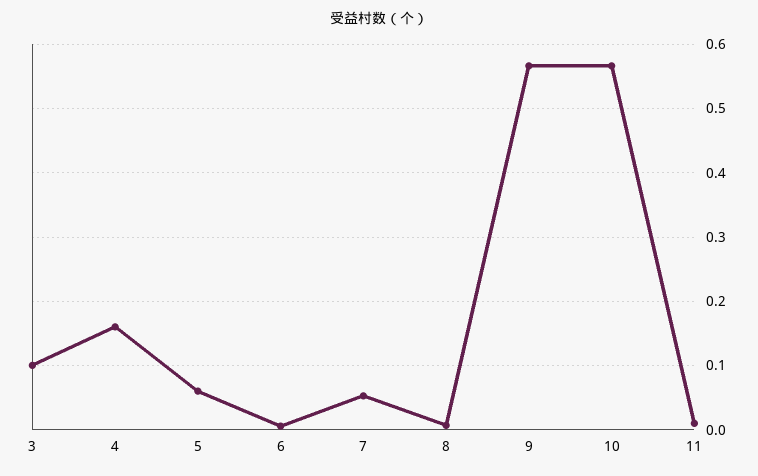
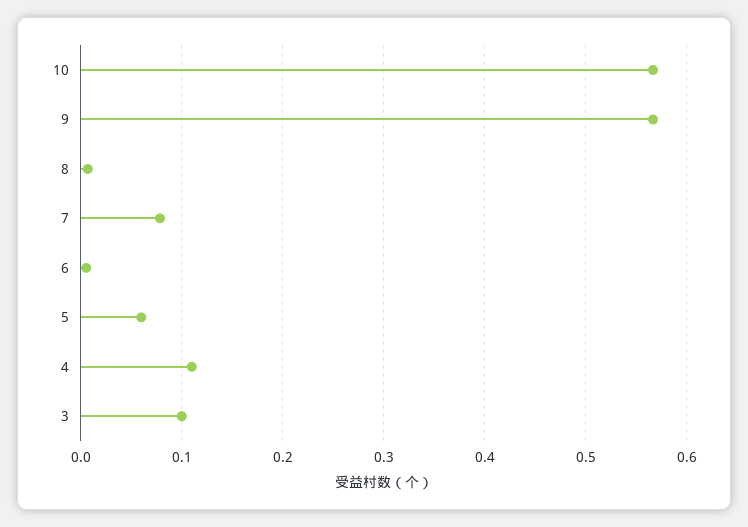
  {
    "3": 0.1,
-   "4": 0.16,
+   "4": 0.11,
    "5": 0.06,
    "6": 0.01,
-   "7": 0.05,
+   "7": 0.08,
    "8": 0.01,
    "9": 0.57,
-   "10": 0.57,
+   "10": 0.57
-   "11": 0.01
  }

